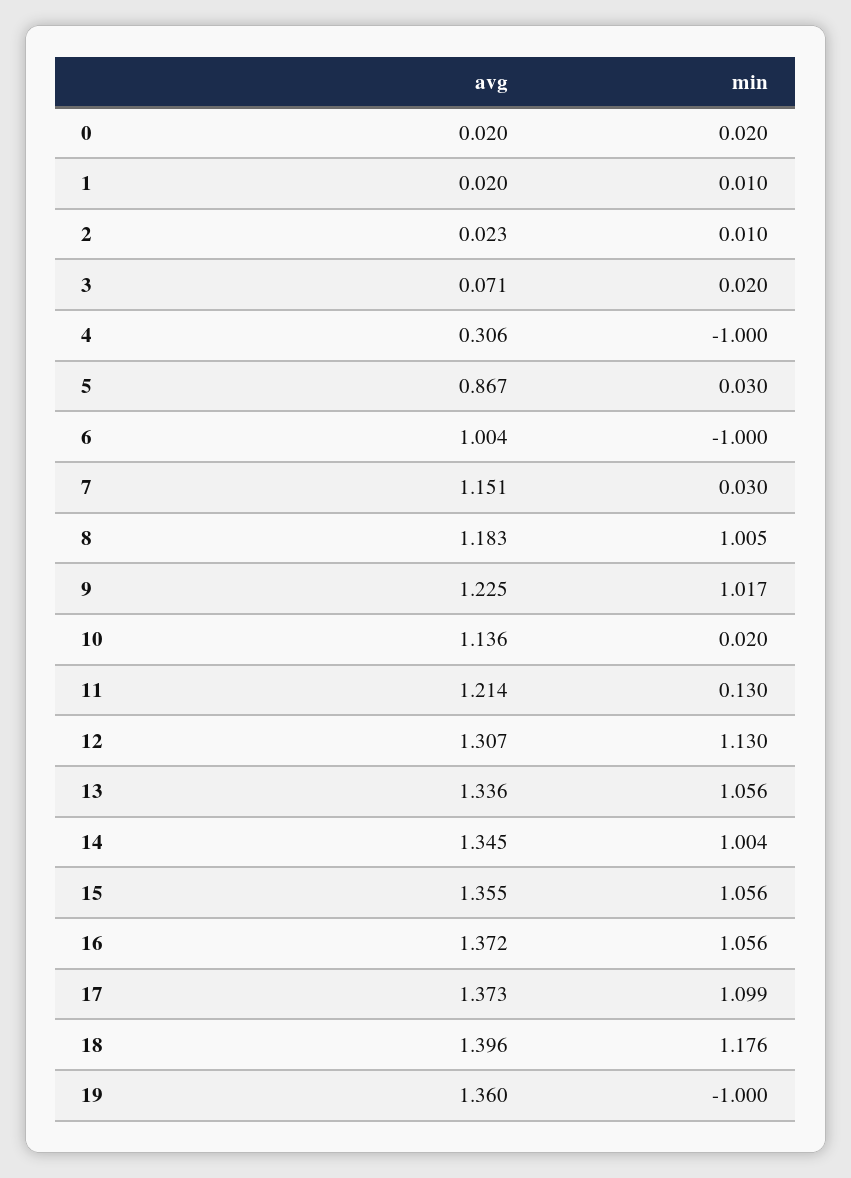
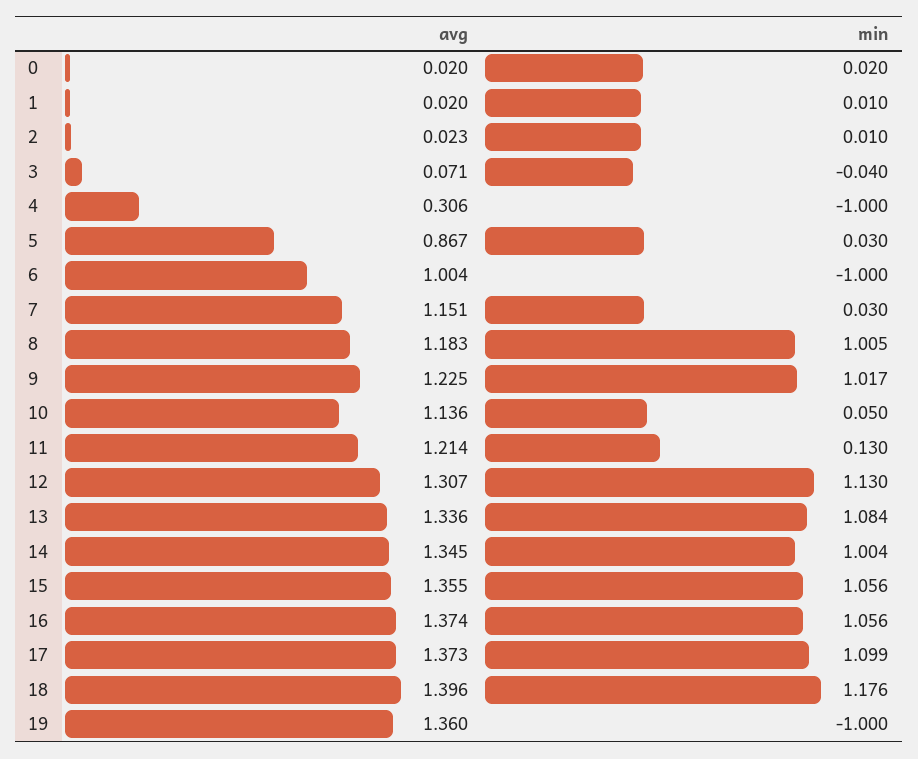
  {
    "avg": {
      "0": 0.02,
      "1": 0.02,
      "2": 0.023,
      "3": 0.071,
      "4": 0.306,
      "5": 0.867,
      "6": 1.004,
      "7": 1.151,
      "8": 1.183,
      "9": 1.225,
      "10": 1.136,
      "11": 1.214,
      "12": 1.307,
      "13": 1.336,
      "14": 1.345,
      "15": 1.355,
-     "16": 1.372,
+     "16": 1.374,
      "17": 1.373,
      "18": 1.396,
      "19": 1.36
    },
    "min": {
      "0": 0.02,
      "1": 0.01,
      "2": 0.01,
-     "3": 0.02,
+     "3": -0.04,
      "4": -1,
      "5": 0.03,
      "6": -1,
      "7": 0.03,
      "8": 1.005,
      "9": 1.017,
-     "10": 0.02,
+     "10": 0.05,
      "11": 0.13,
      "12": 1.13,
-     "13": 1.056,
+     "13": 1.084,
      "14": 1.004,
      "15": 1.056,
      "16": 1.056,
      "17": 1.099,
      "18": 1.176,
      "19": -1
    }
  }

